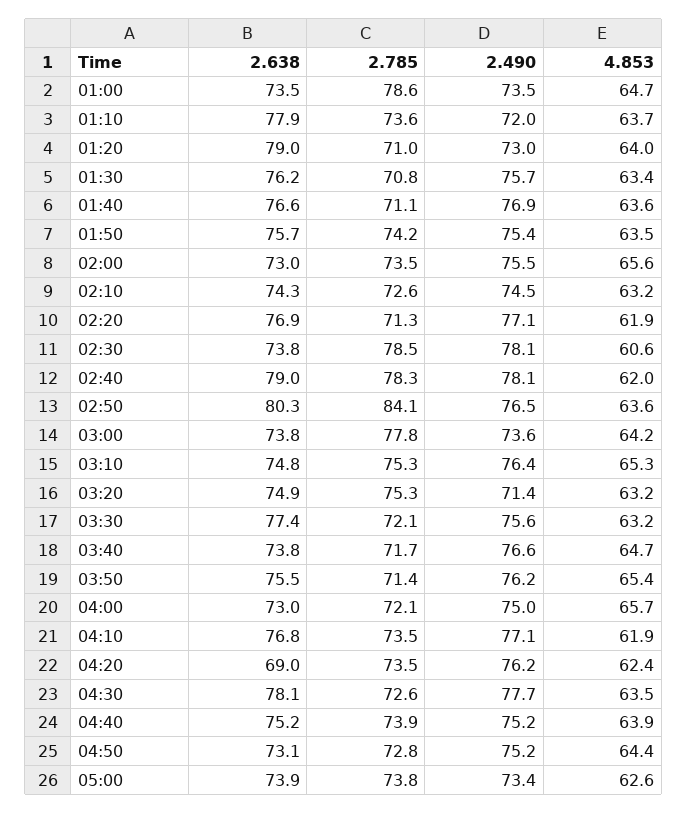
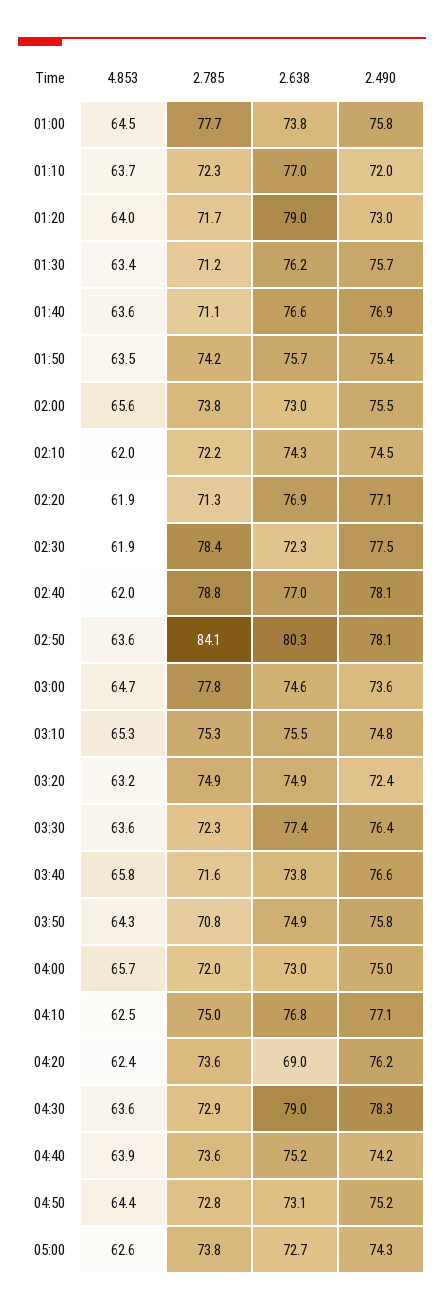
  {
    "2.638": {
-     "01:00": 73.5,
+     "01:00": 73.8,
-     "01:10": 77.9,
+     "01:10": 77,
      "01:20": 79,
      "01:30": 76.2,
      "01:40": 76.6,
      "01:50": 75.7,
      "02:00": 73,
      "02:10": 74.3,
      "02:20": 76.9,
-     "02:30": 73.8,
+     "02:30": 72.3,
-     "02:40": 79,
+     "02:40": 77,
      "02:50": 80.3,
-     "03:00": 73.8,
+     "03:00": 74.6,
-     "03:10": 74.8,
+     "03:10": 75.5,
      "03:20": 74.9,
      "03:30": 77.4,
      "03:40": 73.8,
-     "03:50": 75.5,
+     "03:50": 74.9,
      "04:00": 73,
      "04:10": 76.8,
      "04:20": 69,
-     "04:30": 78.1,
+     "04:30": 79,
      "04:40": 75.2,
      "04:50": 73.1,
-     "05:00": 73.9
+     "05:00": 72.7
    },
    "2.785": {
-     "01:00": 78.6,
+     "01:00": 77.7,
-     "01:10": 73.6,
+     "01:10": 72.3,
-     "01:20": 71,
+     "01:20": 71.7,
-     "01:30": 70.8,
+     "01:30": 71.2,
      "01:40": 71.1,
      "01:50": 74.2,
-     "02:00": 73.5,
+     "02:00": 73.8,
-     "02:10": 72.6,
+     "02:10": 72.2,
      "02:20": 71.3,
-     "02:30": 78.5,
+     "02:30": 78.4,
-     "02:40": 78.3,
+     "02:40": 78.8,
      "02:50": 84.1,
      "03:00": 77.8,
      "03:10": 75.3,
-     "03:20": 75.3,
+     "03:20": 74.9,
-     "03:30": 72.1,
+     "03:30": 72.3,
-     "03:40": 71.7,
+     "03:40": 71.6,
-     "03:50": 71.4,
+     "03:50": 70.8,
-     "04:00": 72.1,
+     "04:00": 72,
-     "04:10": 73.5,
+     "04:10": 75,
-     "04:20": 73.5,
+     "04:20": 73.6,
-     "04:30": 72.6,
+     "04:30": 72.9,
-     "04:40": 73.9,
+     "04:40": 73.6,
      "04:50": 72.8,
      "05:00": 73.8
    },
    "2.490": {
-     "01:00": 73.5,
+     "01:00": 75.8,
      "01:10": 72,
      "01:20": 73,
      "01:30": 75.7,
      "01:40": 76.9,
      "01:50": 75.4,
      "02:00": 75.5,
      "02:10": 74.5,
      "02:20": 77.1,
-     "02:30": 78.1,
+     "02:30": 77.5,
      "02:40": 78.1,
-     "02:50": 76.5,
+     "02:50": 78.1,
      "03:00": 73.6,
-     "03:10": 76.4,
+     "03:10": 74.8,
-     "03:20": 71.4,
+     "03:20": 72.4,
-     "03:30": 75.6,
+     "03:30": 76.4,
      "03:40": 76.6,
-     "03:50": 76.2,
+     "03:50": 75.8,
      "04:00": 75,
      "04:10": 77.1,
      "04:20": 76.2,
-     "04:30": 77.7,
+     "04:30": 78.3,
-     "04:40": 75.2,
+     "04:40": 74.2,
      "04:50": 75.2,
-     "05:00": 73.4
+     "05:00": 74.3
    },
    "4.853": {
-     "01:00": 64.7,
+     "01:00": 64.5,
      "01:10": 63.7,
      "01:20": 64,
      "01:30": 63.4,
      "01:40": 63.6,
      "01:50": 63.5,
      "02:00": 65.6,
-     "02:10": 63.2,
+     "02:10": 62,
      "02:20": 61.9,
-     "02:30": 60.6,
+     "02:30": 61.9,
      "02:40": 62,
      "02:50": 63.6,
-     "03:00": 64.2,
+     "03:00": 64.7,
      "03:10": 65.3,
      "03:20": 63.2,
-     "03:30": 63.2,
+     "03:30": 63.6,
-     "03:40": 64.7,
+     "03:40": 65.8,
-     "03:50": 65.4,
+     "03:50": 64.3,
      "04:00": 65.7,
-     "04:10": 61.9,
+     "04:10": 62.5,
      "04:20": 62.4,
-     "04:30": 63.5,
+     "04:30": 63.6,
      "04:40": 63.9,
      "04:50": 64.4,
      "05:00": 62.6
    }
  }

